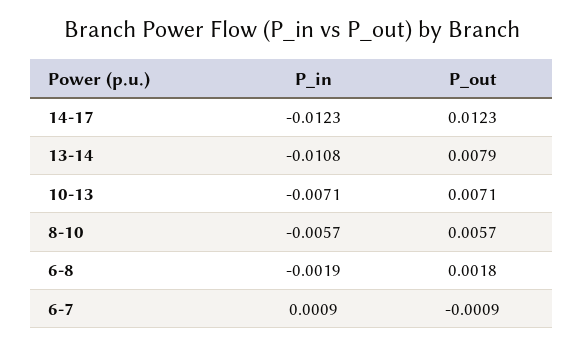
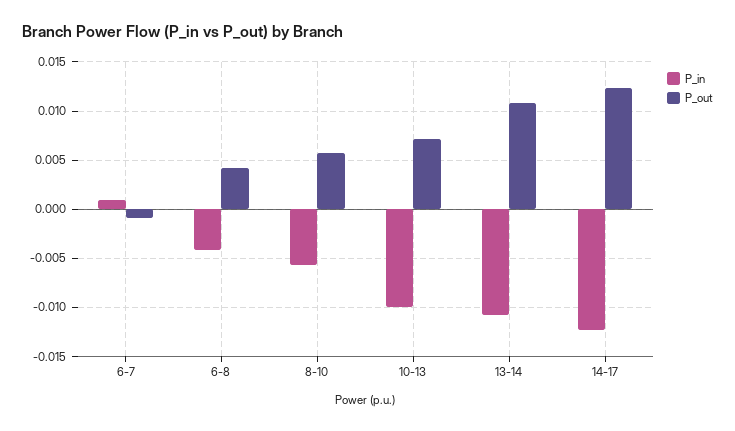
  {
    "P_in": {
      "14-17": -0.0123,
      "13-14": -0.0108,
-     "10-13": -0.0071,
+     "10-13": -0.01,
      "8-10": -0.0057,
-     "6-8": -0.0019,
+     "6-8": -0.004,
      "6-7": 0.0009
    },
    "P_out": {
      "14-17": 0.0123,
-     "13-14": 0.0079,
+     "13-14": 0.011,
      "10-13": 0.0071,
      "8-10": 0.0057,
-     "6-8": 0.0018,
+     "6-8": 0.004,
      "6-7": -0.0009
    }
  }

